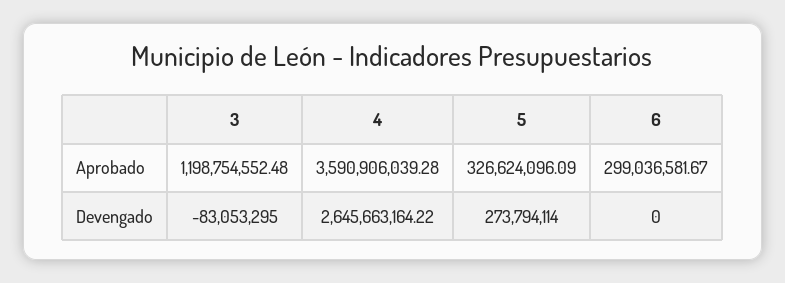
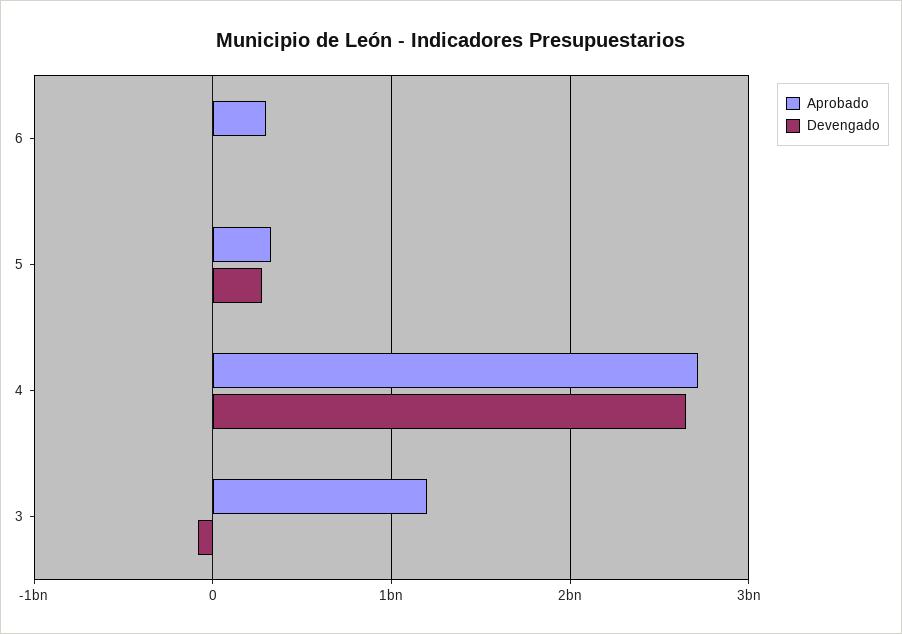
  {
    "Aprobado": {
      "3": 1198754552.48,
-     "4": 3590906039.28,
+     "4": 2700000000,
      "5": 326624096.09,
      "6": 299036581.67
    },
    "Devengado": {
      "3": -83053295,
      "4": 2645663164.22,
      "5": 273794114,
      "6": 0
    }
  }

